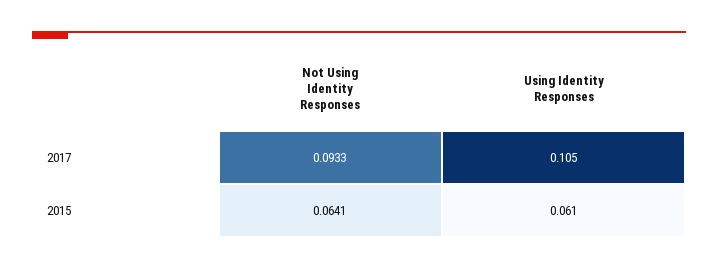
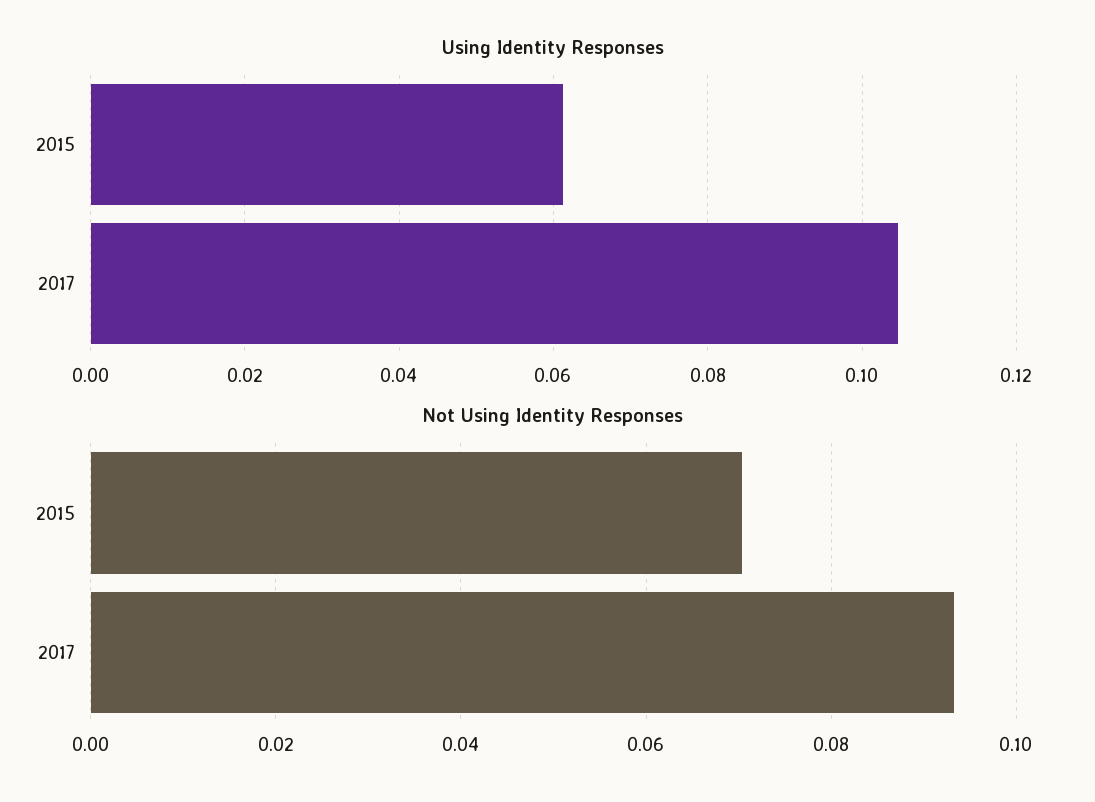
  {
    "Not Using Identity Responses": {
      "2017": 0.0933,
-     "2015": 0.0641
+     "2015": 0.07
    },
    "Using Identity Responses": {
      "2017": 0.105,
      "2015": 0.061
    }
  }

